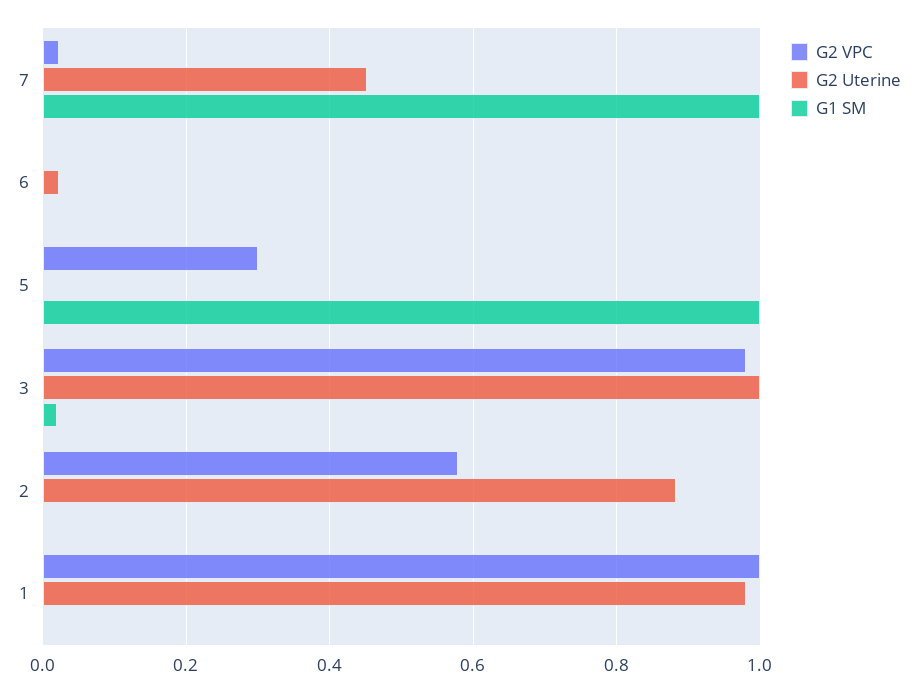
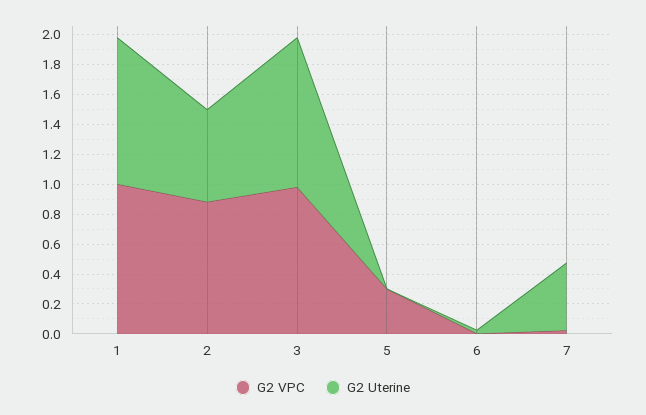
  {
    "G2 VPC": {
      "7": 0.02,
      "6": 0,
      "5": 0.3,
      "3": 0.98,
-     "2": 0.58,
+     "2": 0.9,
      "1": 1
    },
    "G2 Uterine": {
      "7": 0.46,
      "6": 0.02,
      "5": 0,
      "3": 1,
-     "2": 0.88,
+     "2": 0.6,
      "1": 0.98
-   },
+   }
-   "G1 SM": {
-     "7": 1,
-     "6": 0,
-     "5": 1,
-     "3": 0.02,
-     "2": 0,
-     "1": 0
-   }
  }

